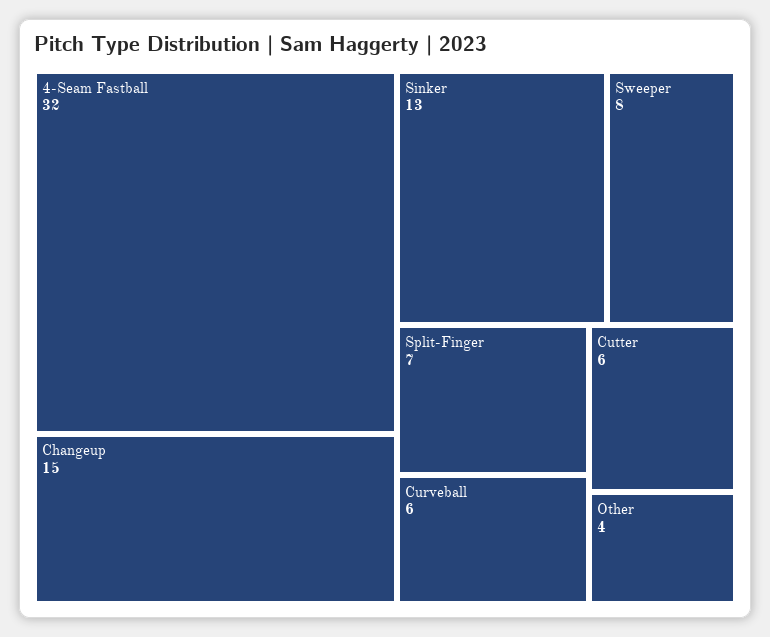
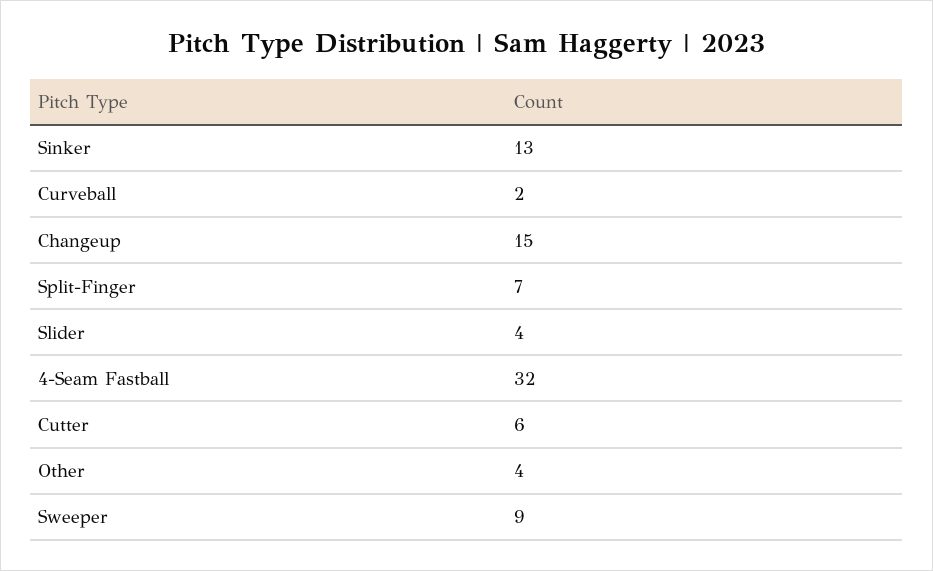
  {
    "4-Seam Fastball": 32,
    "Changeup": 15,
    "Sinker": 13,
-   "Sweeper": 8,
+   "Sweeper": 9,
    "Split-Finger": 7,
-   "Curveball": 6,
+   "Curveball": 2,
    "Cutter": 6,
-   "Other": 4
+   "Other": 4,
+   "Slider": 4
  }

